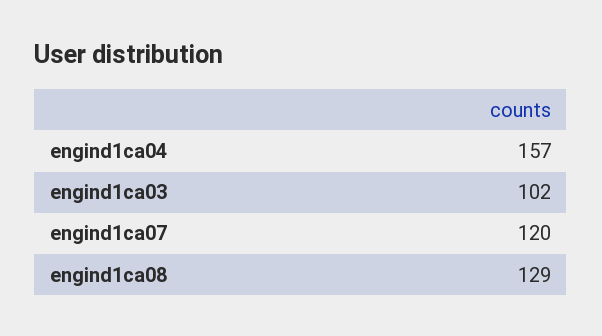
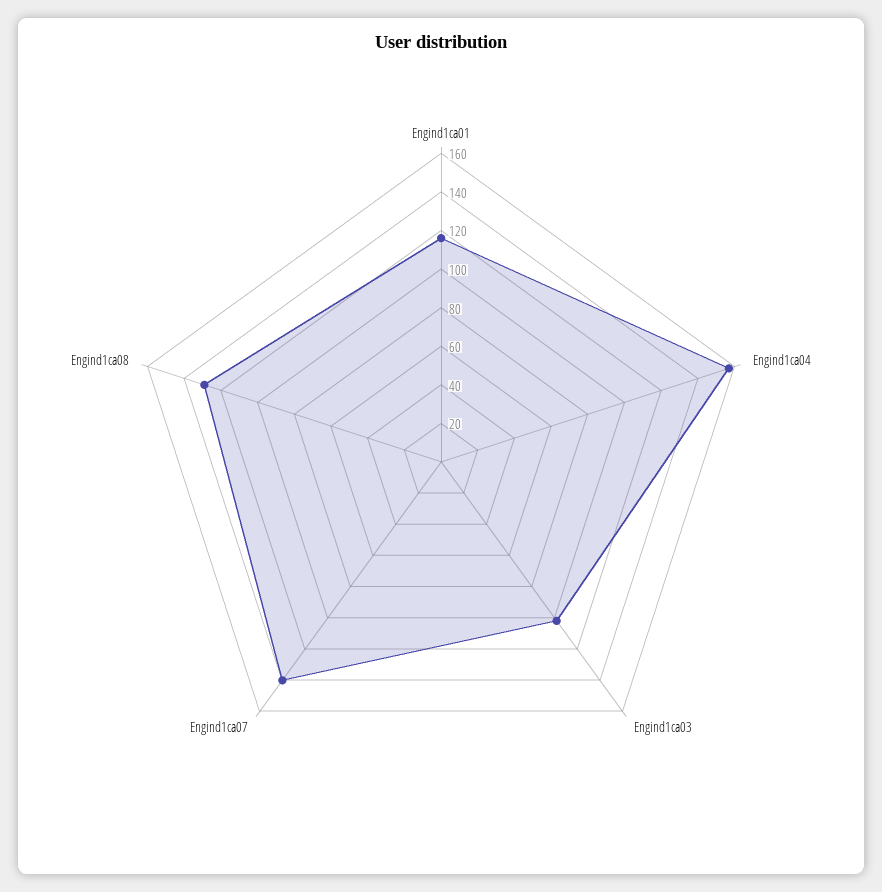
  {
    "engind1ca04": 157,
    "engind1ca03": 102,
-   "engind1ca07": 120,
+   "engind1ca07": 140,
-   "engind1ca08": 129
+   "engind1ca08": 129,
+   "Engind1ca01": 115
  }

